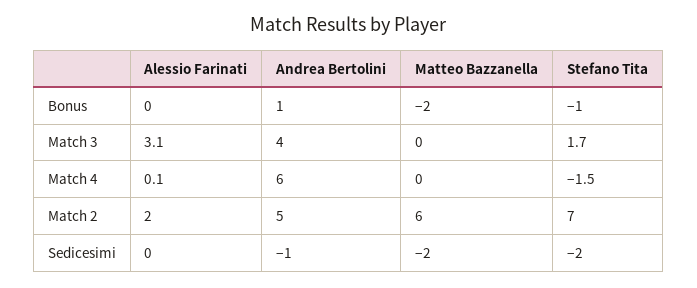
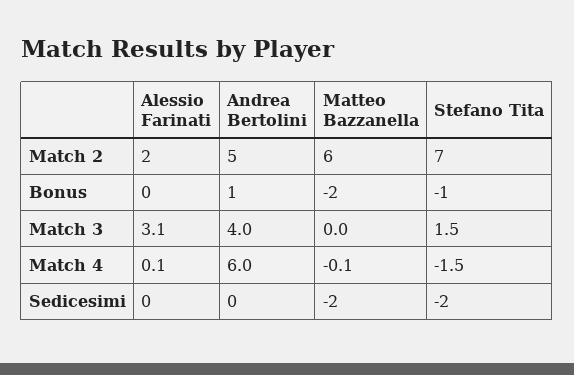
  {
    "Alessio Farinati": {
      "Bonus": 0,
      "Match 3": 3.1,
      "Match 4": 0.1,
      "Match 2": 2,
      "Sedicesimi": 0
    },
    "Andrea Bertolini": {
      "Bonus": 1,
      "Match 3": 4,
      "Match 4": 6,
      "Match 2": 5,
-     "Sedicesimi": -1
+     "Sedicesimi": 0
    },
    "Matteo Bazzanella": {
      "Bonus": -2,
      "Match 3": 0,
-     "Match 4": 0,
+     "Match 4": -0.1,
      "Match 2": 6,
      "Sedicesimi": -2
    },
    "Stefano Tita": {
      "Bonus": -1,
-     "Match 3": 1.7,
+     "Match 3": 1.5,
      "Match 4": -1.5,
      "Match 2": 7,
      "Sedicesimi": -2
    }
  }

